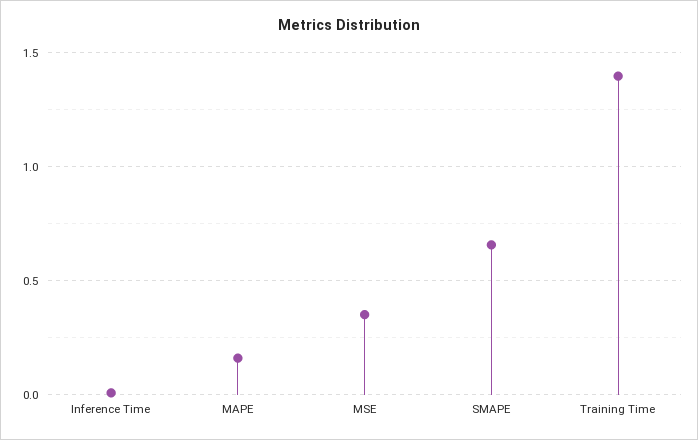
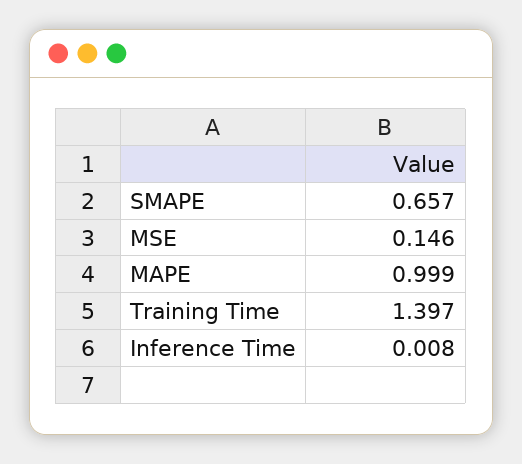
  {
    "Inference Time": 0.008,
-   "MAPE": 0.15,
+   "MAPE": 0.999,
-   "MSE": 0.35,
+   "MSE": 0.146,
    "SMAPE": 0.657,
    "Training Time": 1.397
  }

